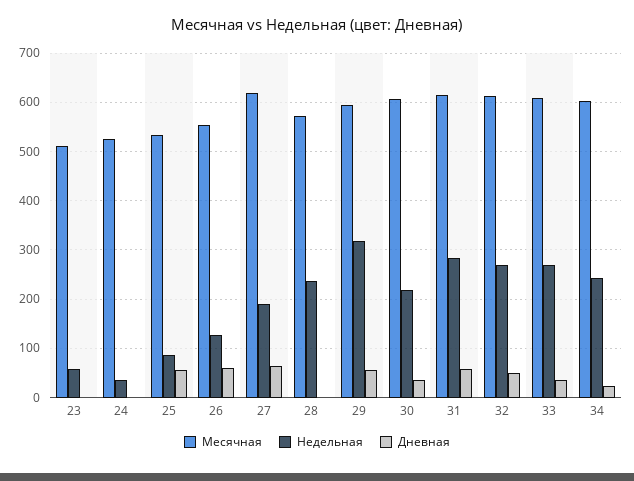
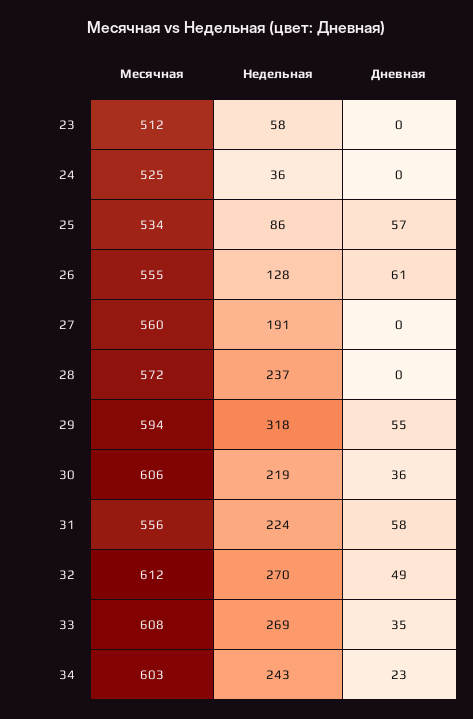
  {
    "Месячная": {
      "23": 512,
      "24": 525,
      "25": 534,
      "26": 555,
-     "27": 620,
+     "27": 560,
      "28": 572,
      "29": 594,
      "30": 606,
-     "31": 620,
+     "31": 556,
      "32": 612,
      "33": 608,
      "34": 603
    },
    "Недельная": {
      "23": 58,
      "24": 36,
      "25": 86,
      "26": 128,
      "27": 191,
      "28": 237,
      "29": 318,
      "30": 219,
-     "31": 280,
+     "31": 224,
      "32": 270,
      "33": 269,
      "34": 243
    },
    "Дневная": {
      "23": 0,
      "24": 0,
      "25": 57,
      "26": 61,
-     "27": 60,
+     "27": 0,
      "28": 0,
      "29": 55,
      "30": 36,
      "31": 58,
      "32": 49,
      "33": 35,
      "34": 23
    }
  }

